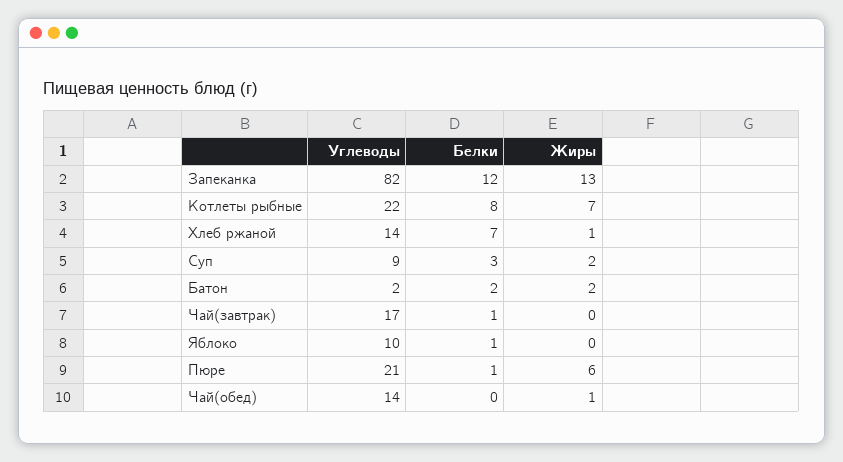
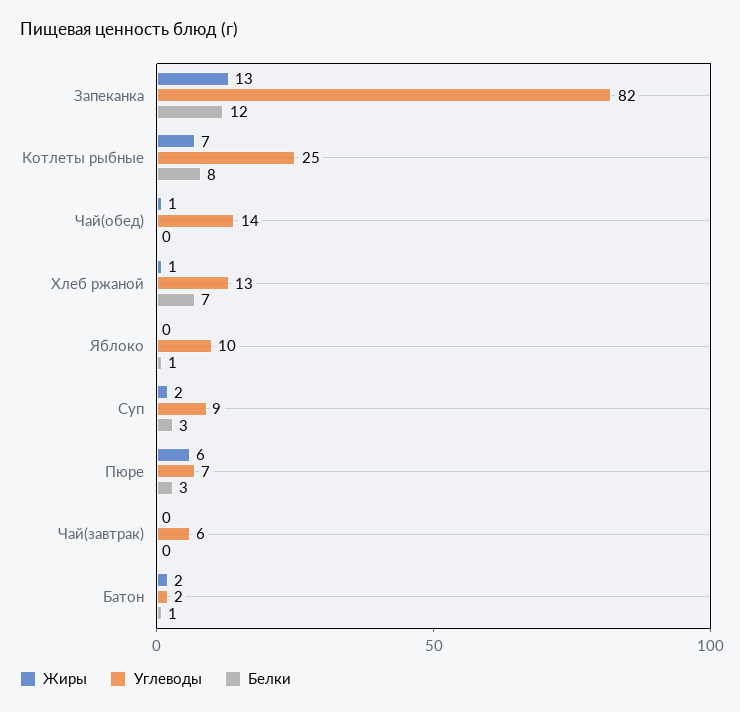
  {
    "Углеводы": {
      "Запеканка": 82,
-     "Котлеты рыбные": 22,
+     "Котлеты рыбные": 25,
-     "Хлеб ржаной": 14,
+     "Хлеб ржаной": 13,
      "Суп": 9,
      "Батон": 2,
-     "Чай(завтрак)": 17,
+     "Чай(завтрак)": 6,
      "Яблоко": 10,
-     "Пюре": 21,
+     "Пюре": 7,
      "Чай(обед)": 14
    },
    "Белки": {
      "Запеканка": 12,
      "Котлеты рыбные": 8,
      "Хлеб ржаной": 7,
      "Суп": 3,
-     "Батон": 2,
+     "Батон": 1,
-     "Чай(завтрак)": 1,
+     "Чай(завтрак)": 0,
      "Яблоко": 1,
-     "Пюре": 1,
+     "Пюре": 3,
      "Чай(обед)": 0
    },
    "Жиры": {
      "Запеканка": 13,
      "Котлеты рыбные": 7,
      "Хлеб ржаной": 1,
      "Суп": 2,
      "Батон": 2,
      "Чай(завтрак)": 0,
      "Яблоко": 0,
      "Пюре": 6,
      "Чай(обед)": 1
    }
  }

